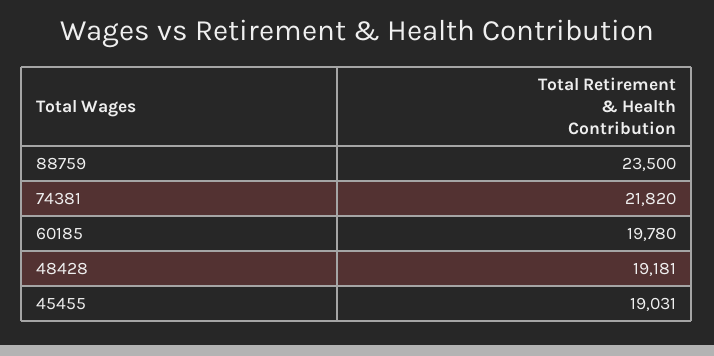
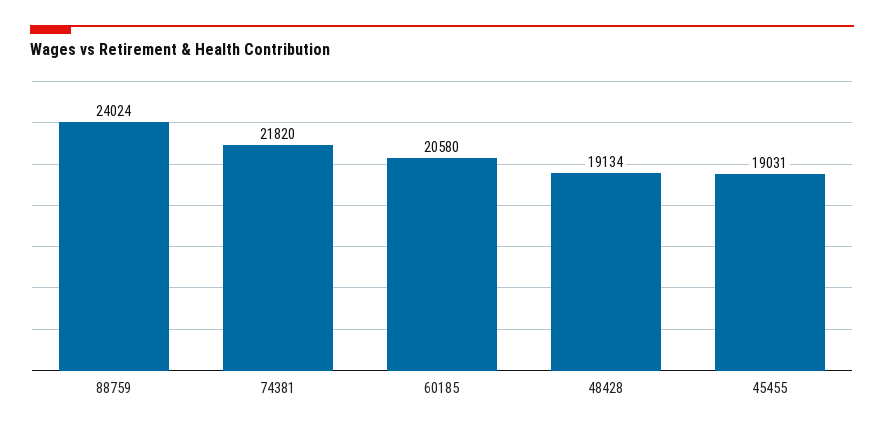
  {
-   "88759": 23500,
+   "88759": 24024,
    "74381": 21820,
-   "60185": 19780,
+   "60185": 20580,
-   "48428": 19181,
+   "48428": 19134,
    "45455": 19031
  }

